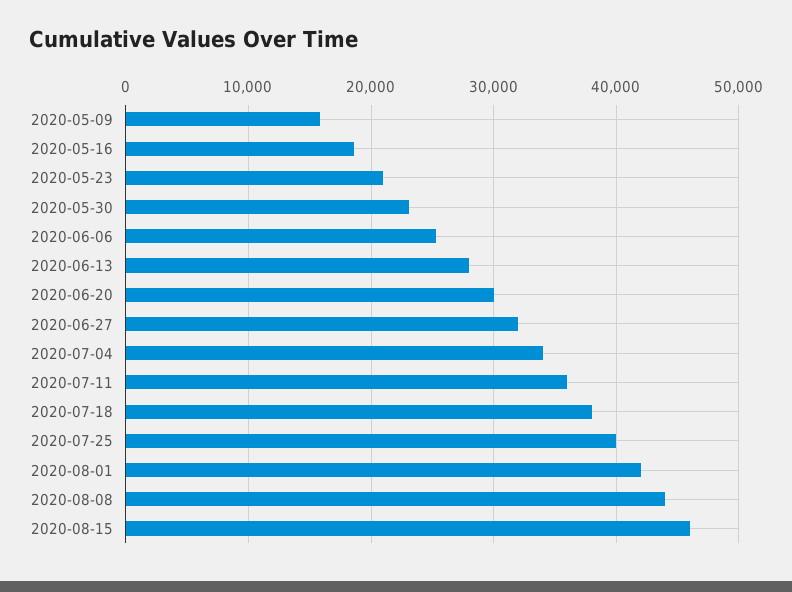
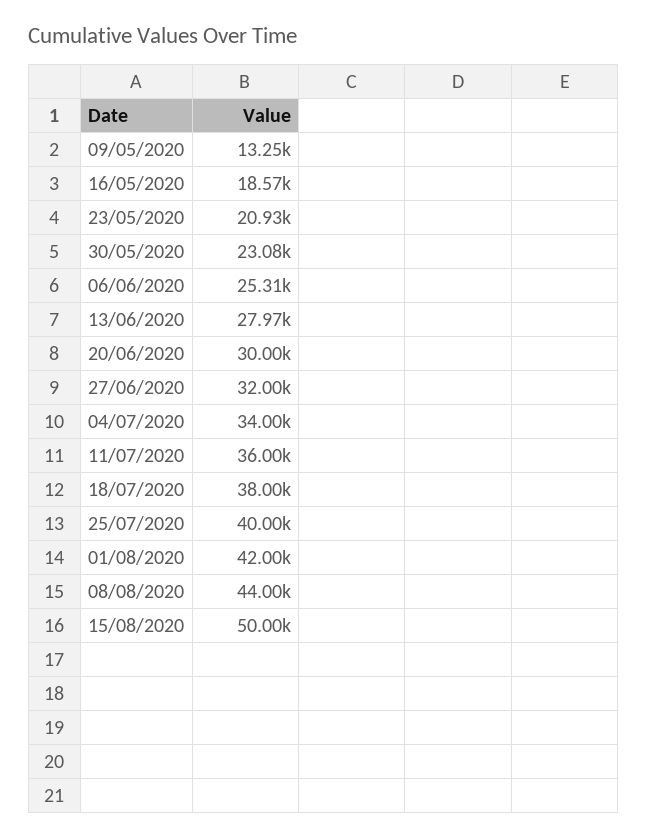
  {
-   "2020-05-09": 16000,
+   "2020-05-09": 13250,
    "2020-05-16": 18570,
    "2020-05-23": 20930,
    "2020-05-30": 23080,
    "2020-06-06": 25310,
    "2020-06-13": 27970,
    "2020-06-20": 30000,
    "2020-06-27": 32000,
    "2020-07-04": 34000,
    "2020-07-11": 36000,
    "2020-07-18": 38000,
    "2020-07-25": 40000,
    "2020-08-01": 42000,
    "2020-08-08": 44000,
-   "2020-08-15": 46000
+   "2020-08-15": 50000
  }

